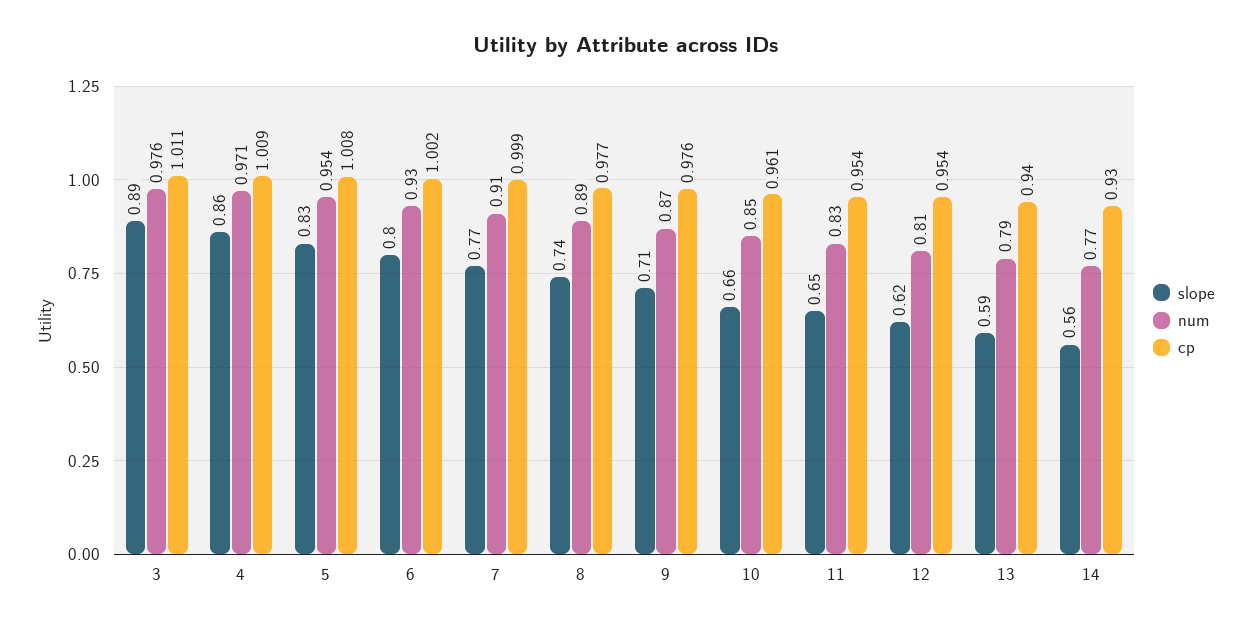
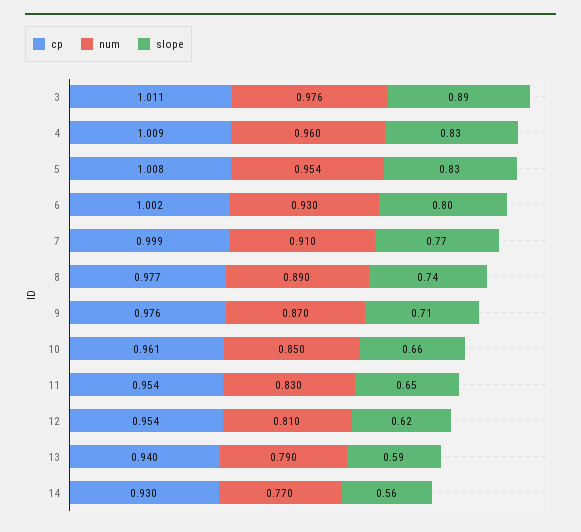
  {
    "slope": {
      "3": 0.89,
-     "4": 0.86,
+     "4": 0.83,
      "5": 0.83,
      "6": 0.8,
      "7": 0.77,
      "8": 0.74,
      "9": 0.71,
      "10": 0.66,
      "11": 0.65,
      "12": 0.62,
      "13": 0.59,
      "14": 0.56
    },
    "num": {
      "3": 0.976,
-     "4": 0.971,
+     "4": 0.96,
      "5": 0.954,
      "6": 0.93,
      "7": 0.91,
      "8": 0.89,
      "9": 0.87,
      "10": 0.85,
      "11": 0.83,
      "12": 0.81,
      "13": 0.79,
      "14": 0.77
    },
    "cp": {
      "3": 1.011,
      "4": 1.009,
      "5": 1.008,
      "6": 1.002,
      "7": 0.999,
      "8": 0.977,
      "9": 0.976,
      "10": 0.961,
      "11": 0.954,
      "12": 0.954,
      "13": 0.94,
      "14": 0.93
    }
  }

